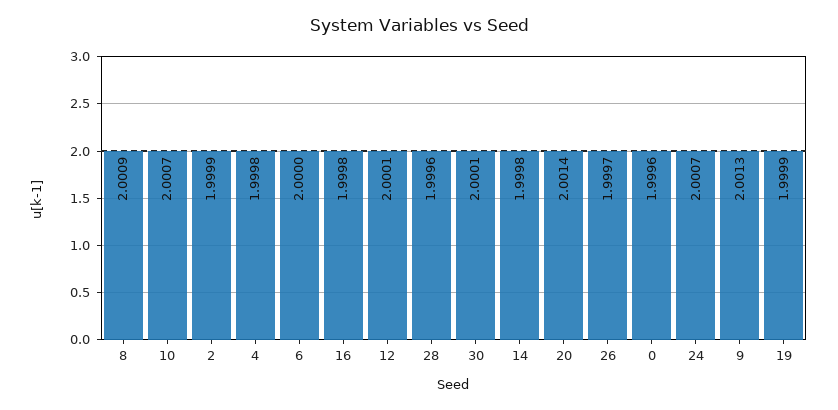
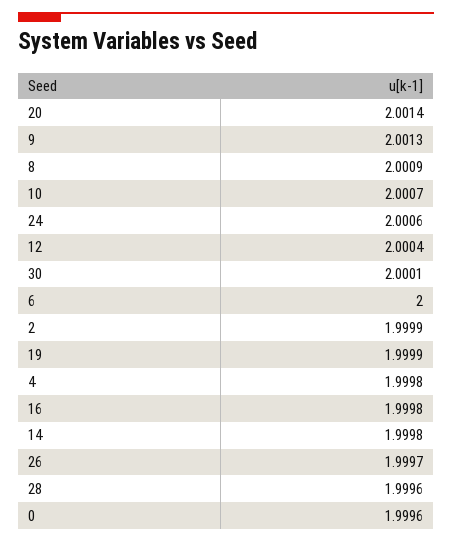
  {
    "8": 2.0009,
    "10": 2.0007,
    "2": 1.9999,
    "4": 1.9998,
    "6": 2,
    "16": 1.9998,
-   "12": 2.0001,
+   "12": 2.0004,
    "28": 1.9996,
    "30": 2.0001,
    "14": 1.9998,
    "20": 2.0014,
    "26": 1.9997,
    "0": 1.9996,
-   "24": 2.0007,
+   "24": 2.0006,
    "9": 2.0013,
    "19": 1.9999
  }

